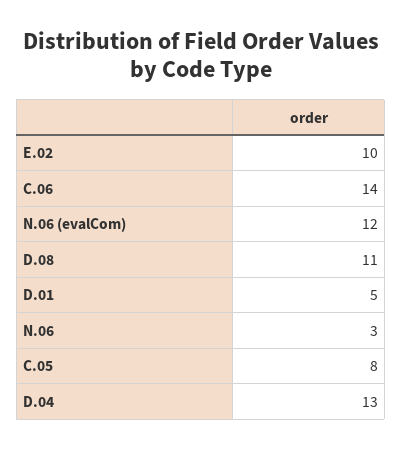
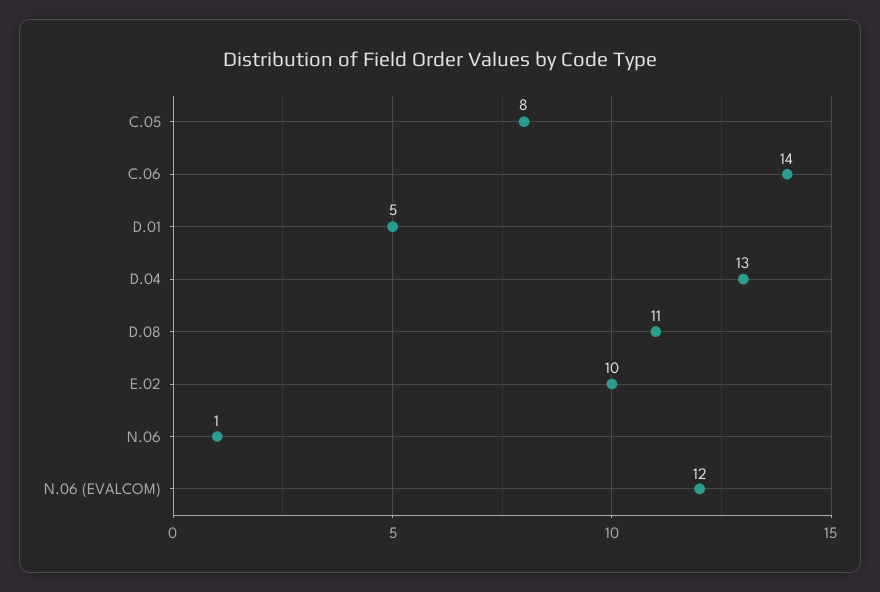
  {
    "E.02": 10,
    "C.06": 14,
    "N.06 (evalCom)": 12,
    "D.08": 11,
    "D.01": 5,
-   "N.06": 3,
+   "N.06": 1,
    "C.05": 8,
    "D.04": 13
  }

